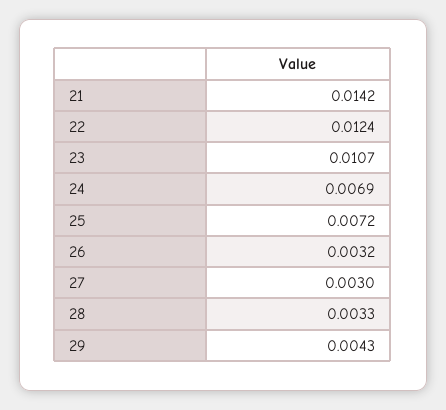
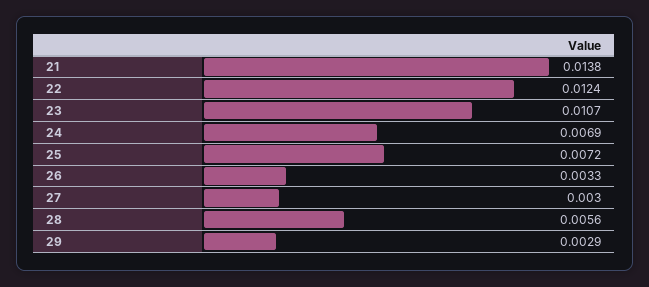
  {
-   "21": 0.0142,
+   "21": 0.0138,
    "22": 0.0124,
    "23": 0.0107,
    "24": 0.0069,
    "25": 0.0072,
-   "26": 0.0032,
+   "26": 0.0033,
    "27": 0.003,
-   "28": 0.0033,
+   "28": 0.0056,
-   "29": 0.0043
+   "29": 0.0029
  }

